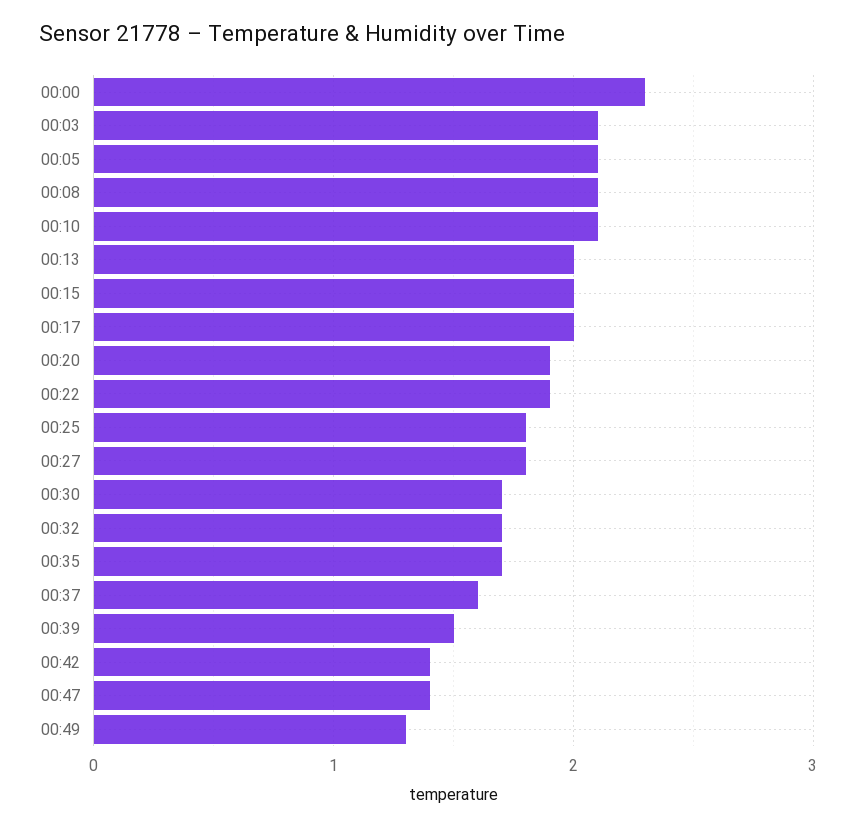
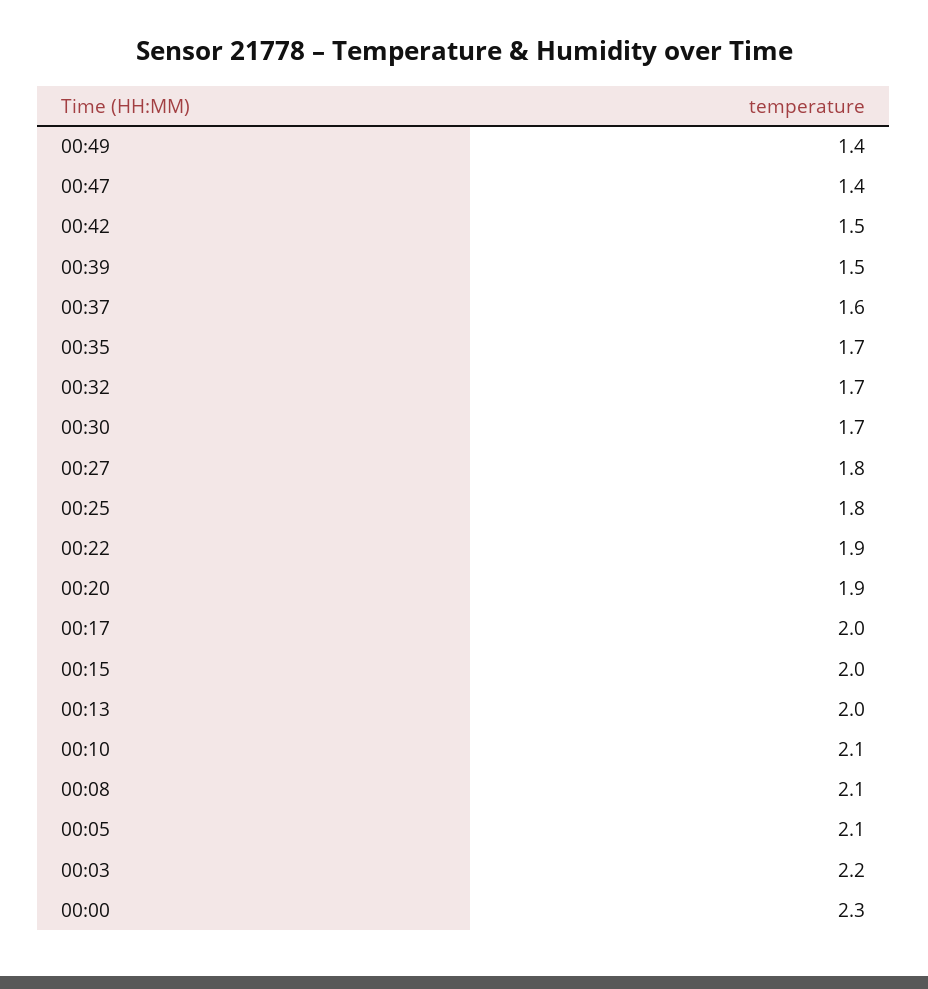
  {
    "00:00": 2.3,
-   "00:03": 2.1,
+   "00:03": 2.2,
    "00:05": 2.1,
    "00:08": 2.1,
    "00:10": 2.1,
    "00:13": 2,
    "00:15": 2,
    "00:17": 2,
    "00:20": 1.9,
    "00:22": 1.9,
    "00:25": 1.8,
    "00:27": 1.8,
    "00:30": 1.7,
    "00:32": 1.7,
    "00:35": 1.7,
    "00:37": 1.6,
    "00:39": 1.5,
-   "00:42": 1.4,
+   "00:42": 1.5,
    "00:47": 1.4,
-   "00:49": 1.3
+   "00:49": 1.4
  }

